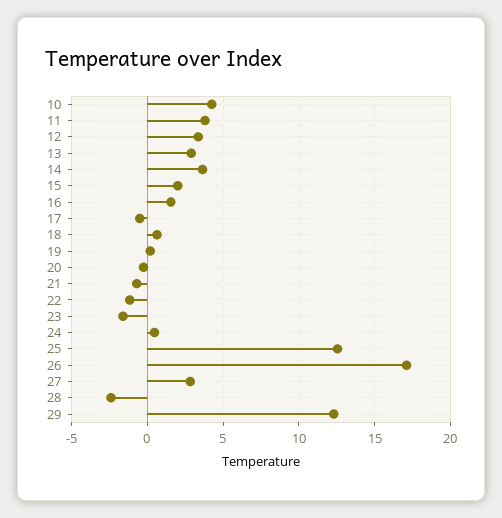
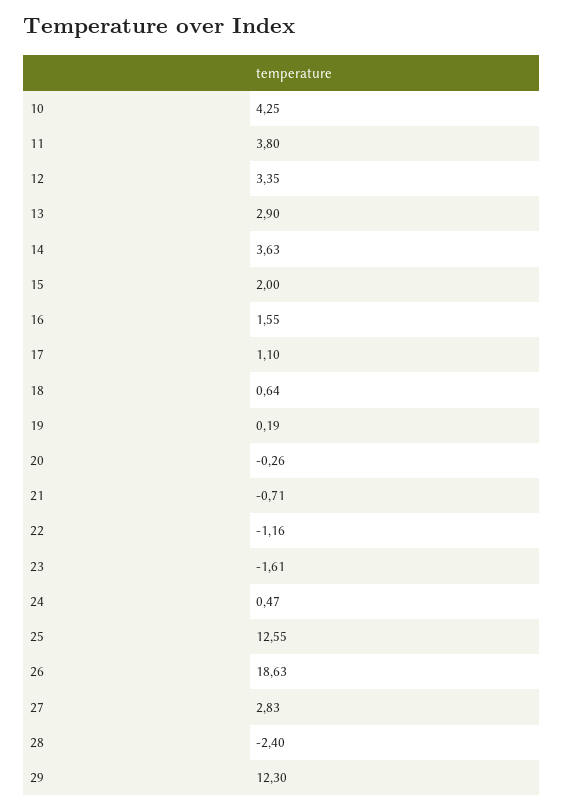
  {
    "10": 4.25,
    "11": 3.8,
    "12": 3.35,
    "13": 2.9,
    "14": 3.63,
    "15": 2,
    "16": 1.55,
-   "17": -0.5,
+   "17": 1.1,
    "18": 0.64,
    "19": 0.19,
    "20": -0.26,
    "21": -0.71,
    "22": -1.16,
    "23": -1.61,
    "24": 0.47,
    "25": 12.55,
-   "26": 17,
+   "26": 18.63,
    "27": 2.83,
    "28": -2.4,
    "29": 12.3
  }

